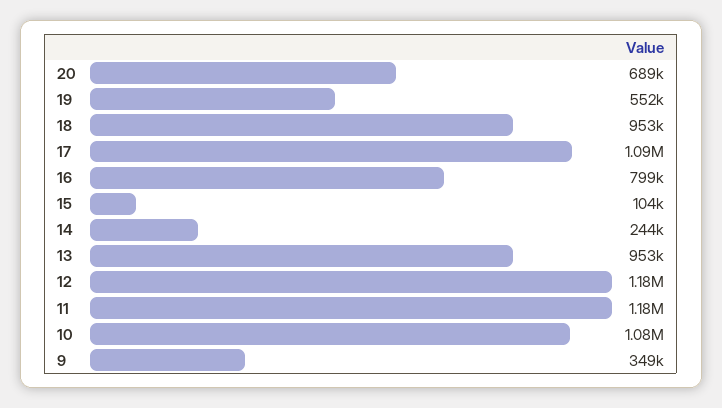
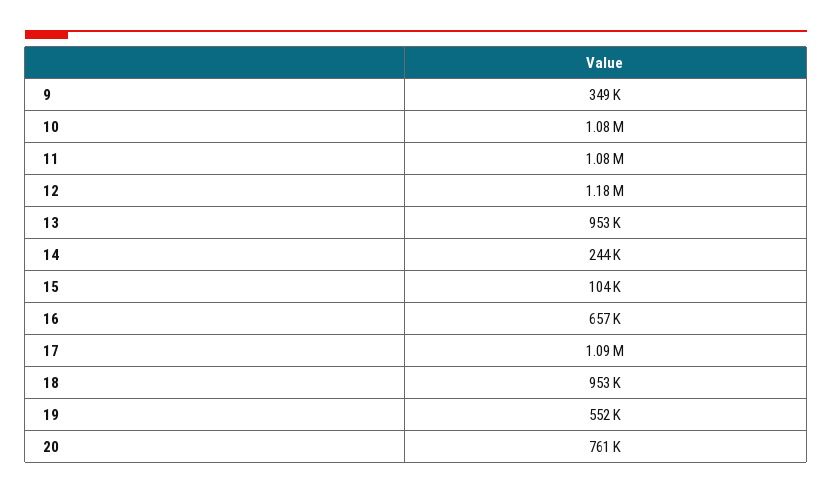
  {
-   "20": 689000,
+   "20": 761000,
    "19": 552000,
    "18": 953000,
    "17": 1090000,
-   "16": 799000,
+   "16": 657000,
    "15": 104000,
    "14": 244000,
    "13": 953000,
    "12": 1180000,
-   "11": 1180000,
+   "11": 1080000,
    "10": 1080000,
    "9": 349000
  }

